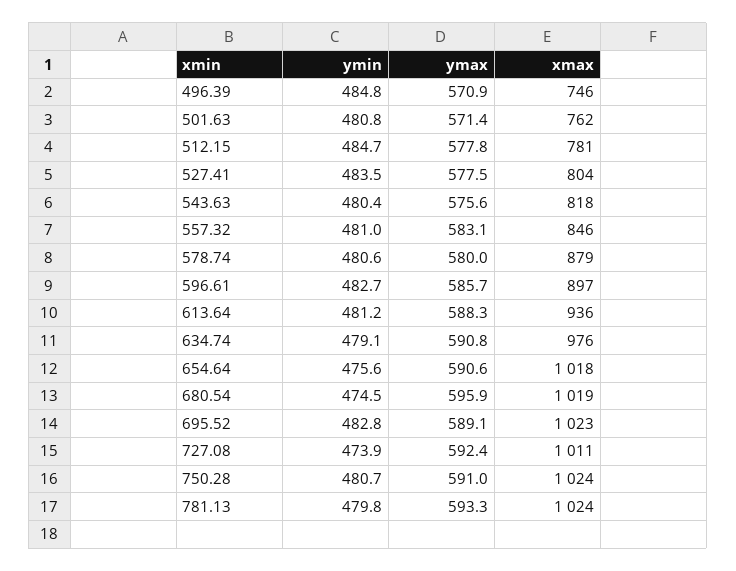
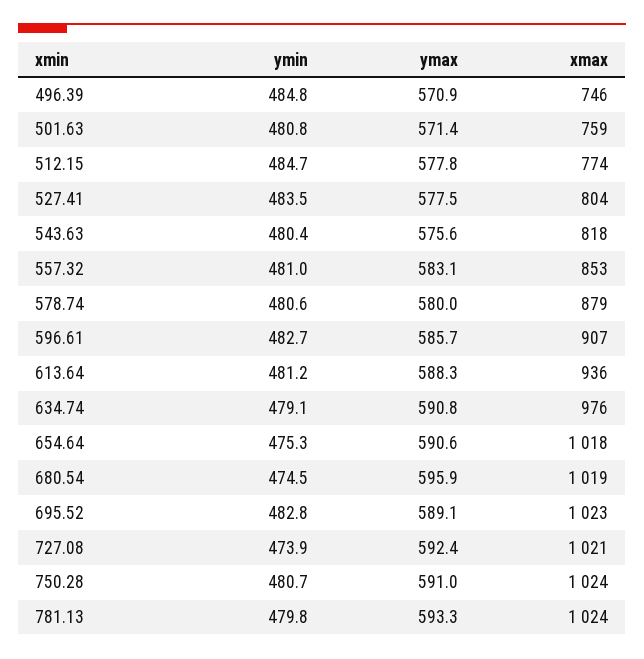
  {
    "ymin": {
      "496.39": 484.8,
      "501.63": 480.8,
      "512.15": 484.7,
      "527.41": 483.5,
      "543.63": 480.4,
      "557.32": 481,
      "578.74": 480.6,
      "596.61": 482.7,
      "613.64": 481.2,
      "634.74": 479.1,
-     "654.64": 475.6,
+     "654.64": 475.3,
      "680.54": 474.5,
      "695.52": 482.8,
      "727.08": 473.9,
      "750.28": 480.7,
      "781.13": 479.8
    },
    "ymax": {
      "496.39": 570.9,
      "501.63": 571.4,
      "512.15": 577.8,
      "527.41": 577.5,
      "543.63": 575.6,
      "557.32": 583.1,
      "578.74": 580,
      "596.61": 585.7,
      "613.64": 588.3,
      "634.74": 590.8,
      "654.64": 590.6,
      "680.54": 595.9,
      "695.52": 589.1,
      "727.08": 592.4,
      "750.28": 591,
      "781.13": 593.3
    },
    "xmax": {
      "496.39": 746,
-     "501.63": 762,
+     "501.63": 759,
-     "512.15": 781,
+     "512.15": 774,
      "527.41": 804,
      "543.63": 818,
-     "557.32": 846,
+     "557.32": 853,
      "578.74": 879,
-     "596.61": 897,
+     "596.61": 907,
      "613.64": 936,
      "634.74": 976,
      "654.64": 1018,
      "680.54": 1019,
      "695.52": 1023,
-     "727.08": 1011,
+     "727.08": 1021,
      "750.28": 1024,
      "781.13": 1024
    }
  }

